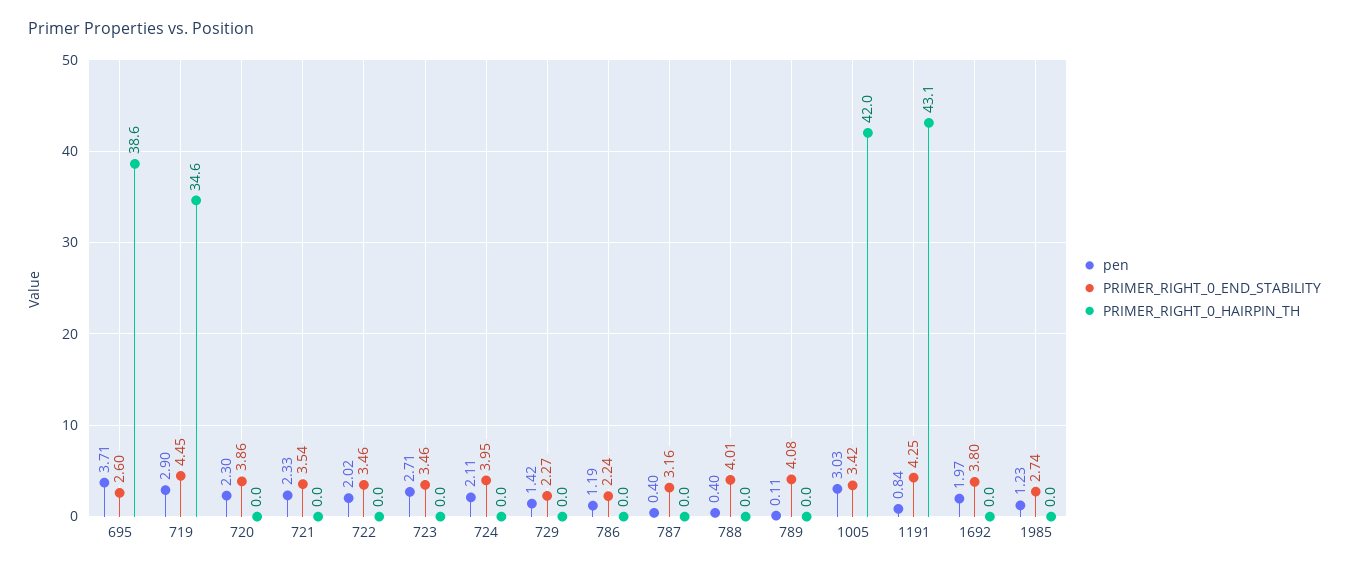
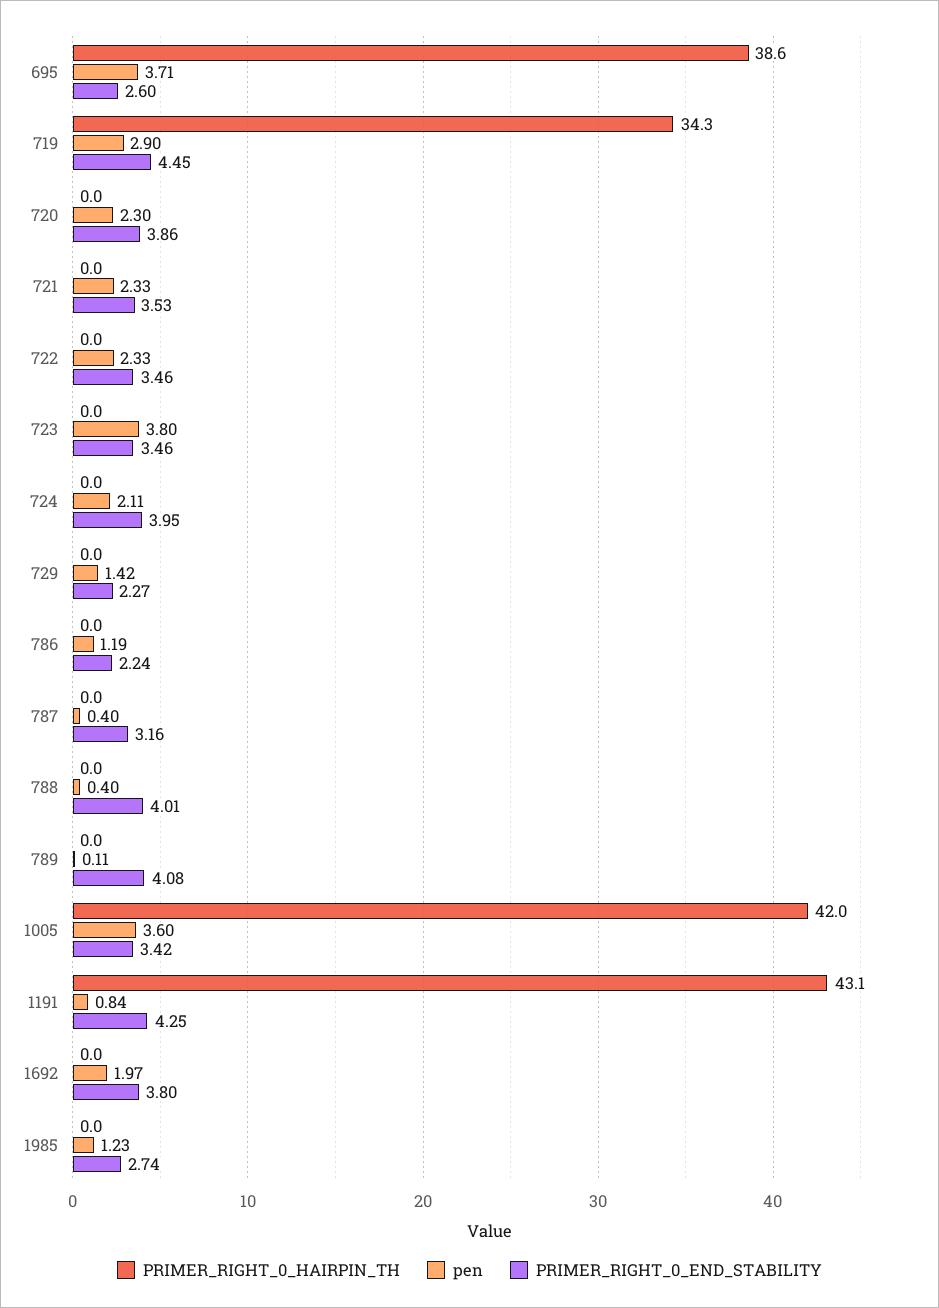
  {
    "pen": {
      "695": 3.71,
      "719": 2.9,
      "720": 2.3,
      "721": 2.33,
-     "722": 2.02,
+     "722": 2.33,
-     "723": 2.71,
+     "723": 3.8,
      "724": 2.11,
      "729": 1.42,
      "786": 1.19,
      "787": 0.4,
      "788": 0.4,
      "789": 0.11,
-     "1005": 3.03,
+     "1005": 3.6,
      "1191": 0.84,
      "1692": 1.97,
      "1985": 1.23
    },
    "PRIMER_RIGHT_0_END_STABILITY": {
      "695": 2.6,
      "719": 4.45,
      "720": 3.86,
-     "721": 3.54,
+     "721": 3.53,
      "722": 3.46,
      "723": 3.46,
      "724": 3.95,
      "729": 2.27,
      "786": 2.24,
      "787": 3.16,
      "788": 4.01,
      "789": 4.08,
      "1005": 3.42,
      "1191": 4.25,
      "1692": 3.8,
      "1985": 2.74
    },
    "PRIMER_RIGHT_0_HAIRPIN_TH": {
      "695": 38.6,
-     "719": 34.6,
+     "719": 34.3,
      "720": 0,
      "721": 0,
      "722": 0,
      "723": 0,
      "724": 0,
      "729": 0,
      "786": 0,
      "787": 0,
      "788": 0,
      "789": 0,
      "1005": 42,
      "1191": 43.1,
      "1692": 0,
      "1985": 0
    }
  }

